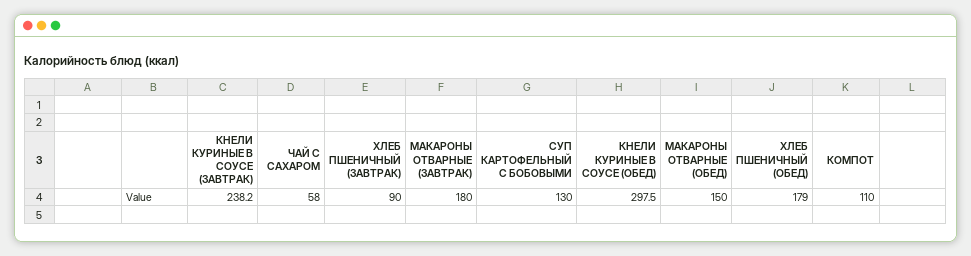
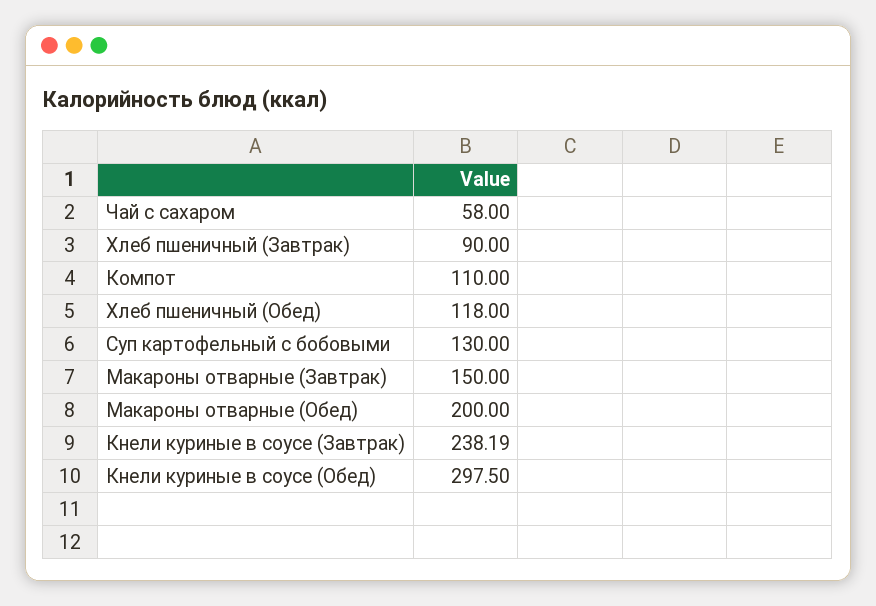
  {
    "КНЕЛИ КУРИНЫЕ В СОУСЕ (ЗАВТРАК)": 238.19,
    "ЧАЙ С САХАРОМ": 58,
    "ХЛЕБ ПШЕНИЧНЫЙ (ЗАВТРАК)": 90,
-   "МАКАРОНЫ ОТВАРНЫЕ (ЗАВТРАК)": 180,
+   "МАКАРОНЫ ОТВАРНЫЕ (ЗАВТРАК)": 150,
    "СУП КАРТОФЕЛЬНЫЙ С БОБОВЫМИ": 130,
    "КНЕЛИ КУРИНЫЕ В СОУСЕ (ОБЕД)": 297.5,
-   "МАКАРОНЫ ОТВАРНЫЕ (ОБЕД)": 150,
+   "МАКАРОНЫ ОТВАРНЫЕ (ОБЕД)": 200,
-   "ХЛЕБ ПШЕНИЧНЫЙ (ОБЕД)": 179,
+   "ХЛЕБ ПШЕНИЧНЫЙ (ОБЕД)": 118,
    "КОМПОТ": 110
  }

